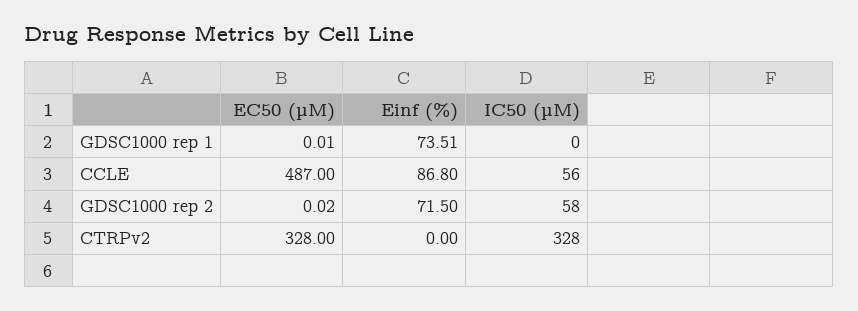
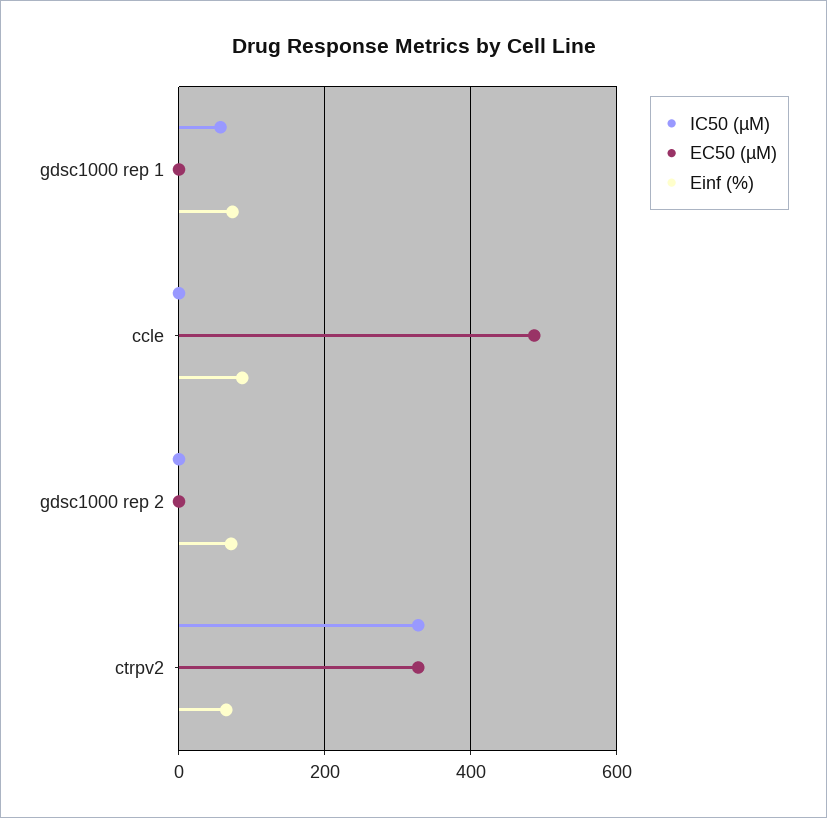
  {
    "EC50 (µM)": {
      "GDSC1000 rep 1": 0.01,
      "CCLE": 487,
      "GDSC1000 rep 2": 0.02,
      "CTRPv2": 328
    },
    "Einf (%)": {
      "GDSC1000 rep 1": 73.51,
      "CCLE": 86.8,
      "GDSC1000 rep 2": 71.5,
-     "CTRPv2": 0
+     "CTRPv2": 60
    },
    "IC50 (µM)": {
-     "GDSC1000 rep 1": 0,
+     "GDSC1000 rep 1": 60,
-     "CCLE": 56,
+     "CCLE": 0,
-     "GDSC1000 rep 2": 58,
+     "GDSC1000 rep 2": 0,
      "CTRPv2": 328
    }
  }

